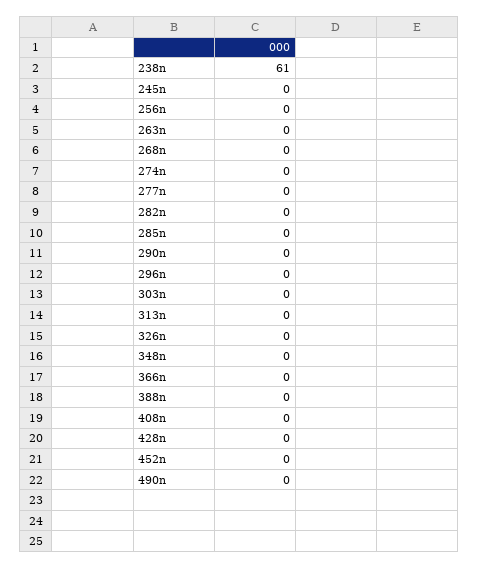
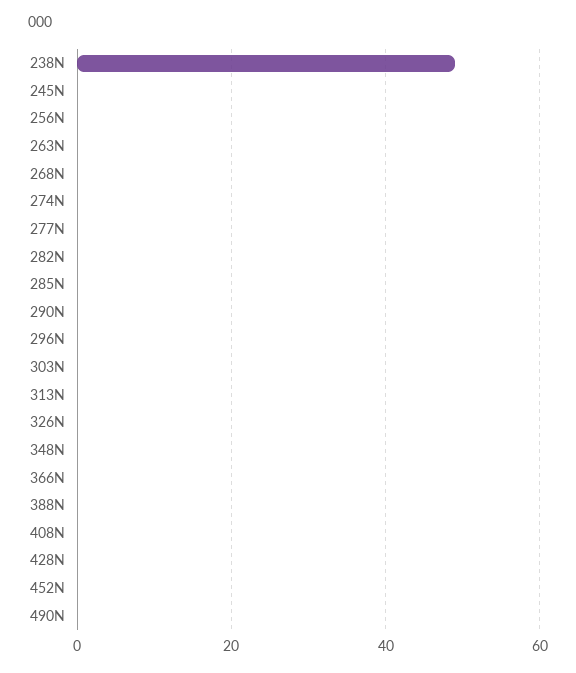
  {
-   "238n": 61,
+   "238n": 50,
    "245n": 0,
    "256n": 0,
    "263n": 0,
    "268n": 0,
    "274n": 0,
    "277n": 0,
    "282n": 0,
    "285n": 0,
    "290n": 0,
    "296n": 0,
    "303n": 0,
    "313n": 0,
    "326n": 0,
    "348n": 0,
    "366n": 0,
    "388n": 0,
    "408n": 0,
    "428n": 0,
    "452n": 0,
    "490n": 0
  }

